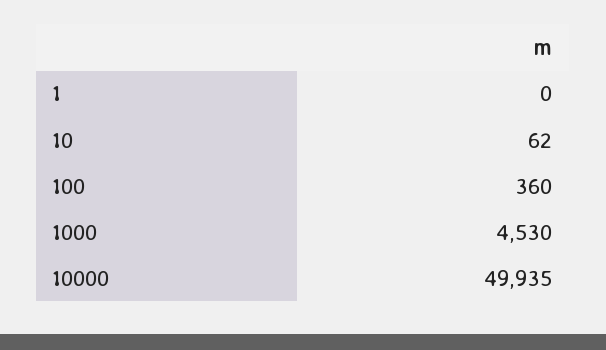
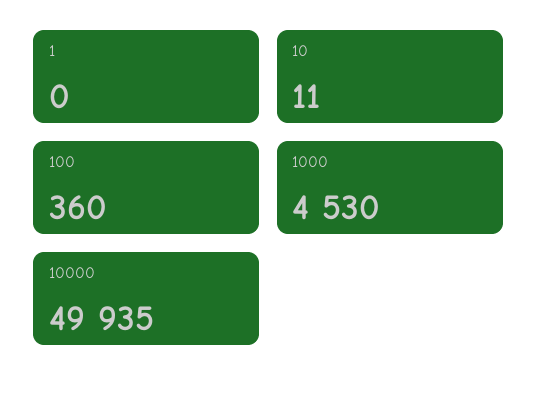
  {
    "1": 0,
-   "10": 62,
+   "10": 11,
    "100": 360,
    "1000": 4530,
    "10000": 49935
  }

